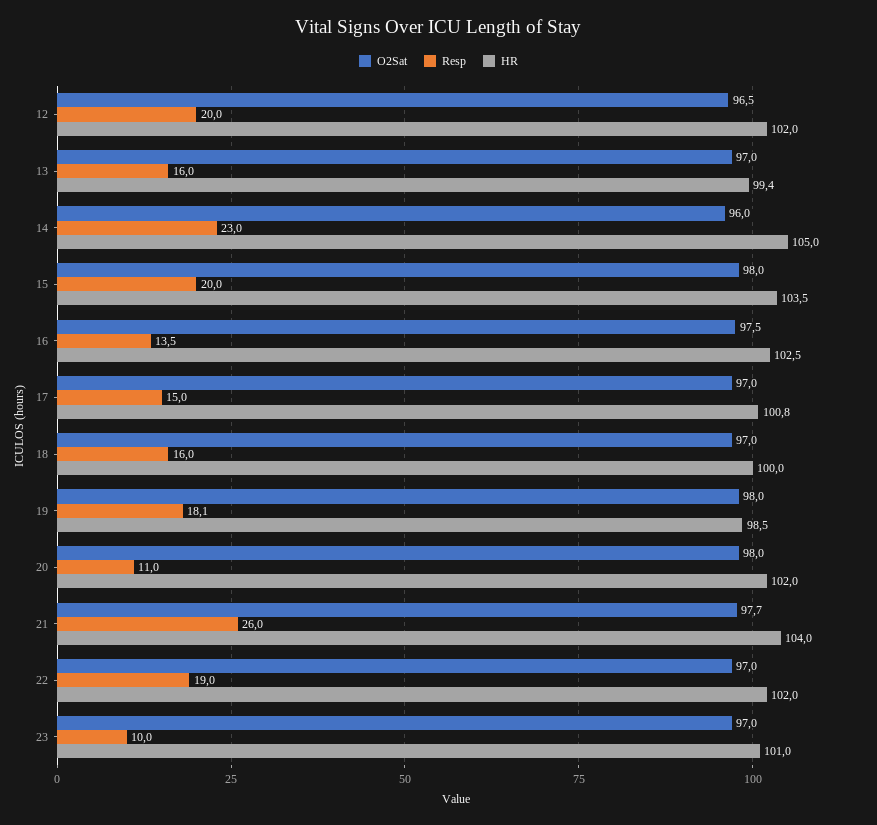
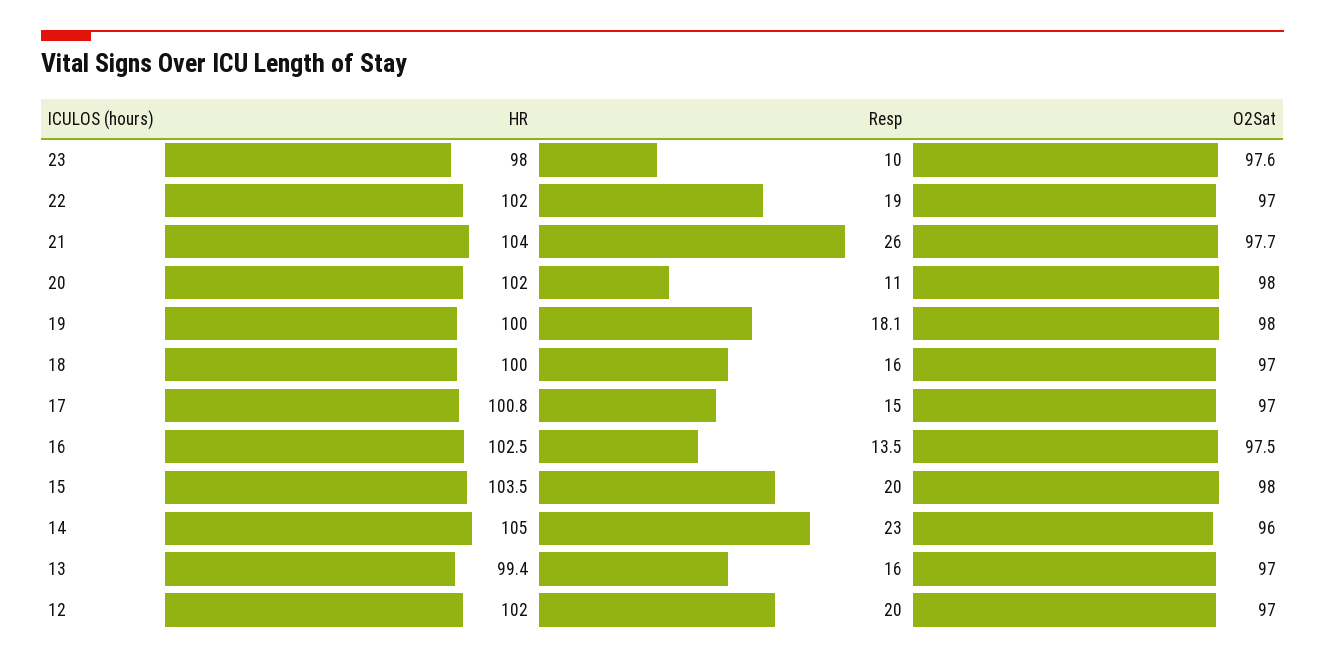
  {
    "O2Sat": {
-     "12": 96.5,
+     "12": 97,
      "13": 97,
      "14": 96,
      "15": 98,
      "16": 97.5,
      "17": 97,
      "18": 97,
      "19": 98,
      "20": 98,
      "21": 97.7,
      "22": 97,
-     "23": 97
+     "23": 97.6
    },
    "Resp": {
      "12": 20,
      "13": 16,
      "14": 23,
      "15": 20,
      "16": 13.5,
      "17": 15,
      "18": 16,
      "19": 18.1,
      "20": 11,
      "21": 26,
      "22": 19,
      "23": 10
    },
    "HR": {
      "12": 102,
      "13": 99.4,
      "14": 105,
      "15": 103.5,
      "16": 102.5,
      "17": 100.8,
      "18": 100,
-     "19": 98.5,
+     "19": 100,
      "20": 102,
      "21": 104,
      "22": 102,
-     "23": 101
+     "23": 98
    }
  }

